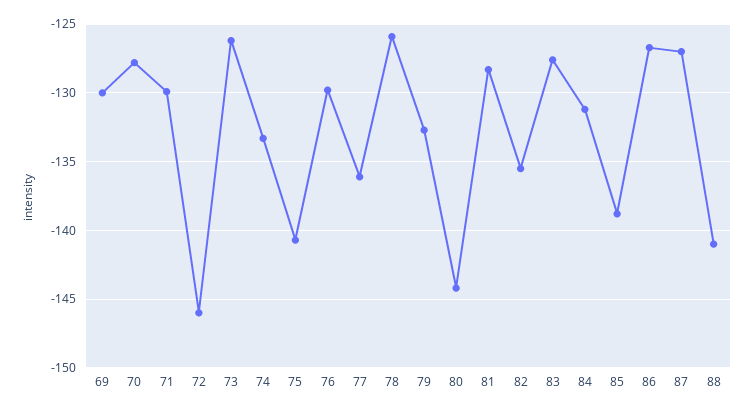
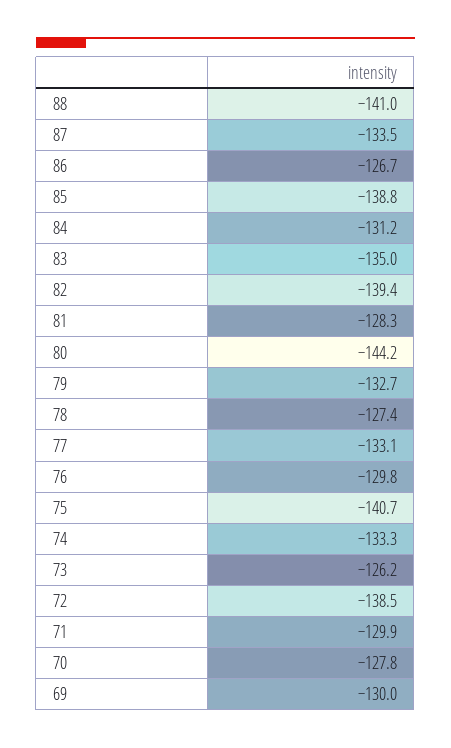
  {
    "69": -130,
    "70": -127.8,
    "71": -129.9,
-   "72": -146,
+   "72": -138.5,
    "73": -126.2,
    "74": -133.3,
    "75": -140.7,
    "76": -129.8,
-   "77": -136,
+   "77": -133.1,
-   "78": -126,
+   "78": -127.4,
    "79": -132.7,
    "80": -144.2,
    "81": -128.3,
-   "82": -135.5,
+   "82": -139.4,
-   "83": -127.5,
+   "83": -135,
    "84": -131.2,
    "85": -138.8,
    "86": -126.7,
-   "87": -127,
+   "87": -133.5,
    "88": -141
  }

